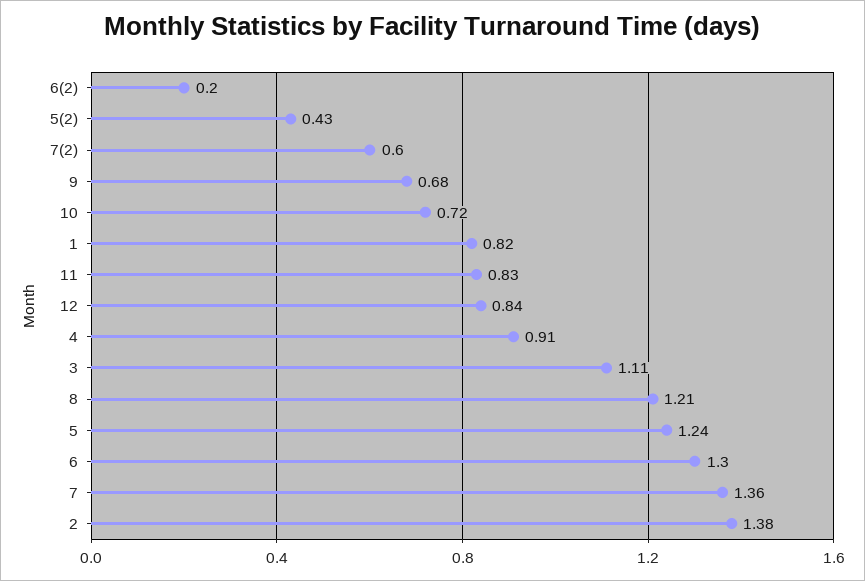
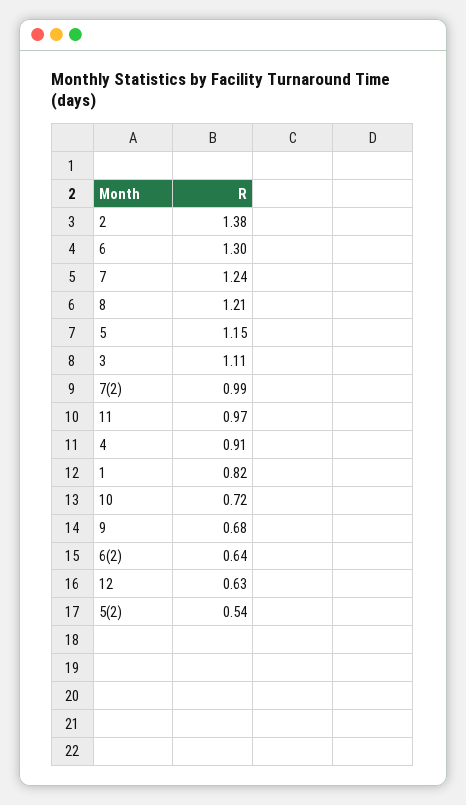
  {
-   "6(2)": 0.2,
+   "6(2)": 0.64,
-   "5(2)": 0.43,
+   "5(2)": 0.54,
-   "7(2)": 0.6,
+   "7(2)": 0.99,
    "9": 0.68,
    "10": 0.72,
    "1": 0.82,
-   "11": 0.83,
+   "11": 0.97,
-   "12": 0.84,
+   "12": 0.63,
    "4": 0.91,
    "3": 1.11,
    "8": 1.21,
-   "5": 1.24,
+   "5": 1.15,
    "6": 1.3,
-   "7": 1.36,
+   "7": 1.24,
    "2": 1.38
  }

